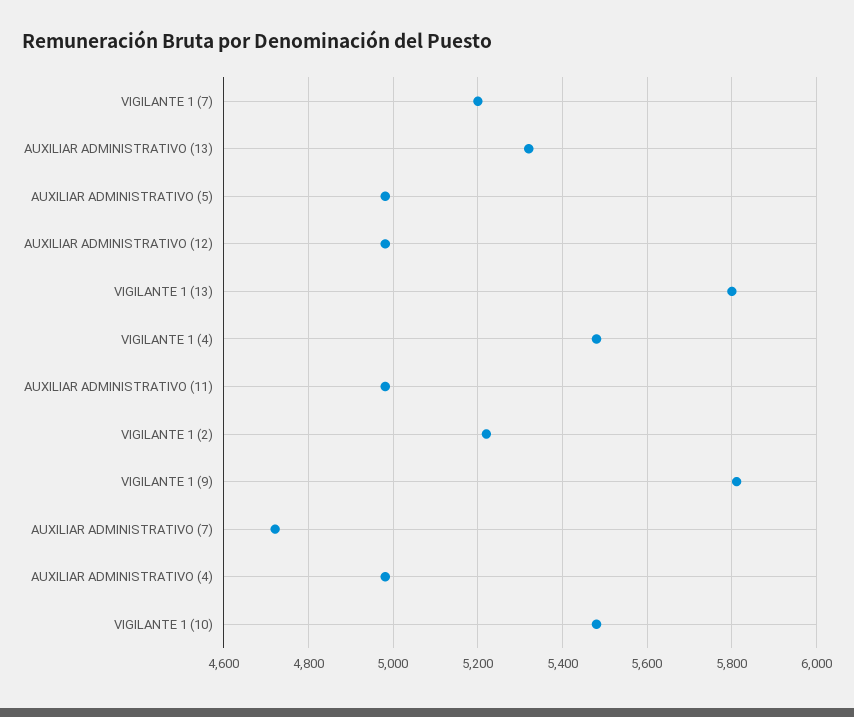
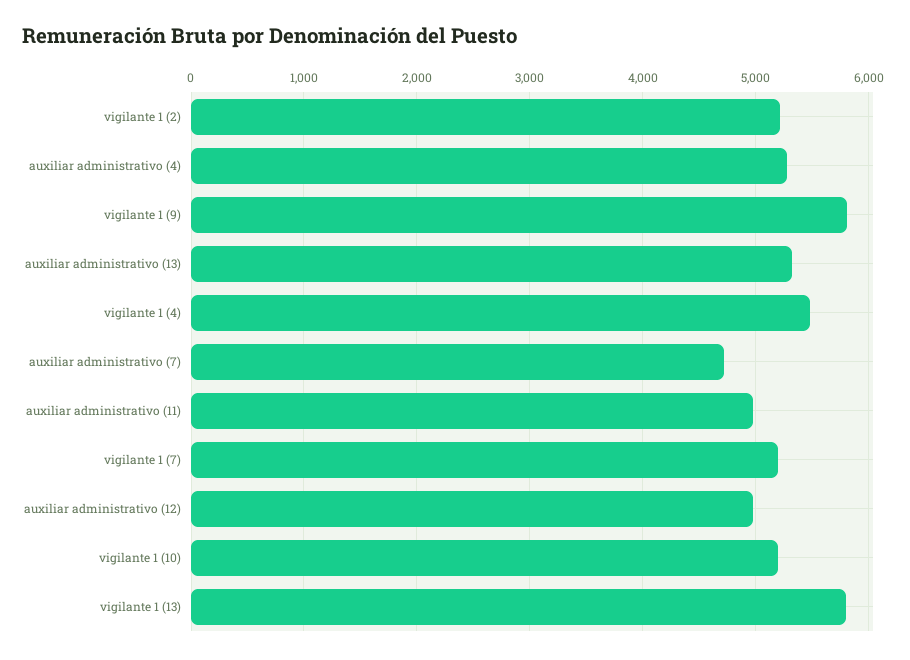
  {
    "VIGILANTE 1 (7)": 5200,
    "AUXILIAR ADMINISTRATIVO (13)": 5320,
-   "AUXILIAR ADMINISTRATIVO (5)": 4980,
    "AUXILIAR ADMINISTRATIVO (12)": 4980,
    "VIGILANTE 1 (13)": 5800,
    "VIGILANTE 1 (4)": 5480,
    "AUXILIAR ADMINISTRATIVO (11)": 4980,
    "VIGILANTE 1 (2)": 5220,
    "VIGILANTE 1 (9)": 5820,
    "AUXILIAR ADMINISTRATIVO (7)": 4720,
-   "AUXILIAR ADMINISTRATIVO (4)": 4980,
+   "AUXILIAR ADMINISTRATIVO (4)": 5300,
-   "VIGILANTE 1 (10)": 5480
+   "VIGILANTE 1 (10)": 5200
  }

